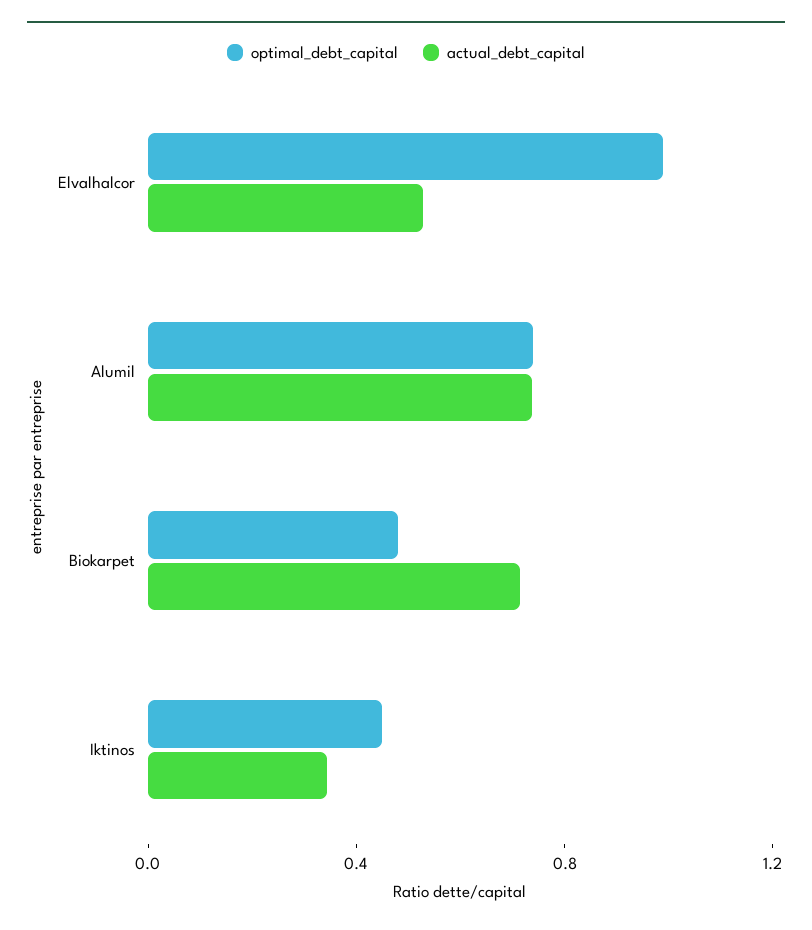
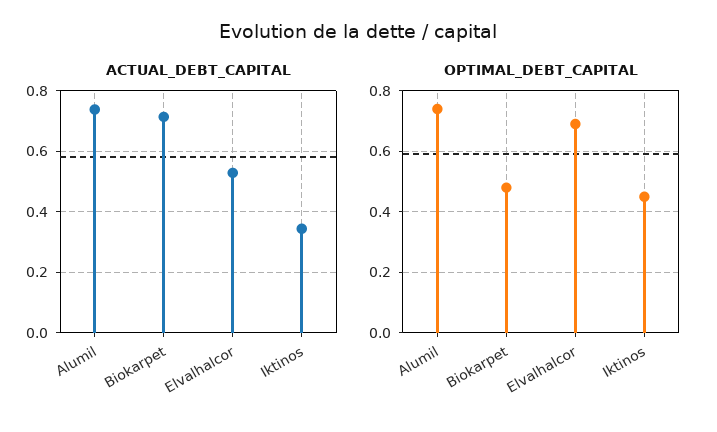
  {
    "optimal_debt_capital": {
-     "Elvalhalcor": 1,
+     "Elvalhalcor": 0.7,
      "Alumil": 0.75,
      "Biokarpet": 0.5,
      "Iktinos": 0.45
    },
    "actual_debt_capital": {
      "Elvalhalcor": 0.52,
      "Alumil": 0.74,
      "Biokarpet": 0.72,
      "Iktinos": 0.34
    }
  }

